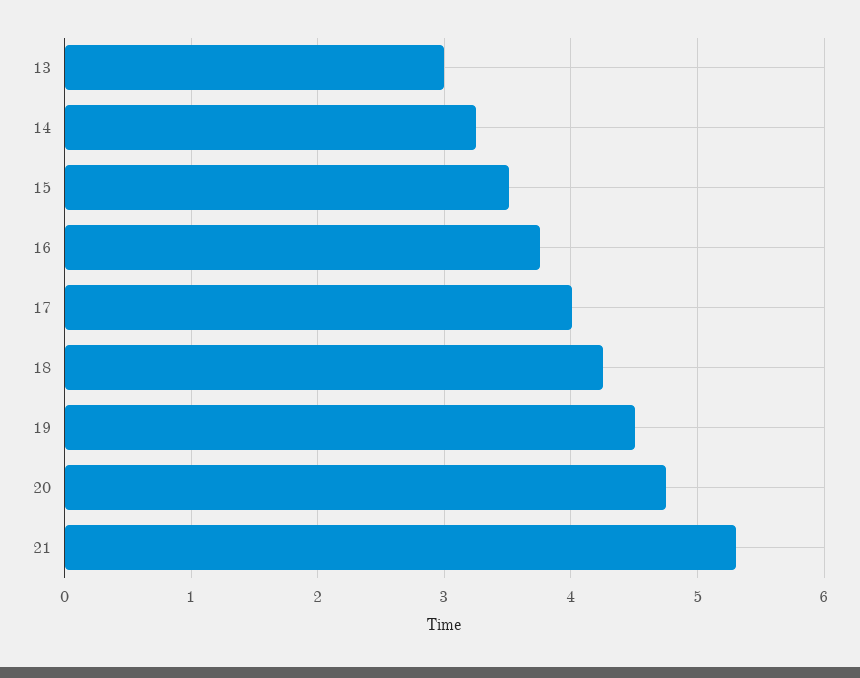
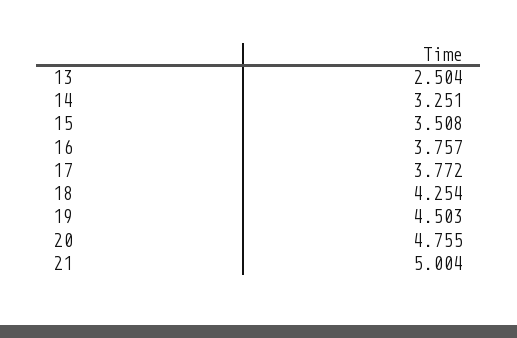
  {
-   "13": 3,
+   "13": 2.504,
    "14": 3.251,
    "15": 3.508,
    "16": 3.757,
-   "17": 4,
+   "17": 3.772,
    "18": 4.254,
    "19": 4.503,
    "20": 4.755,
-   "21": 5.3
+   "21": 5.004
  }

